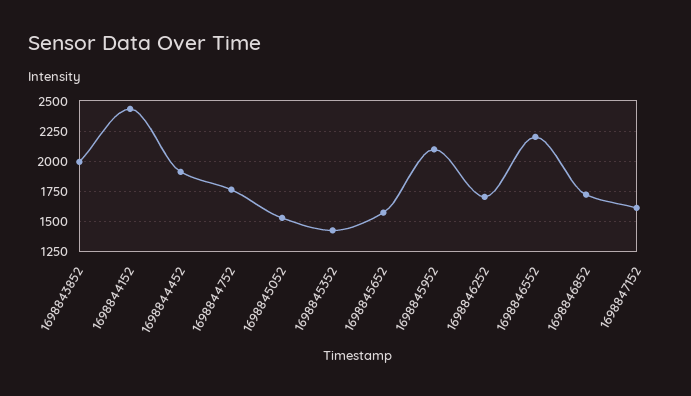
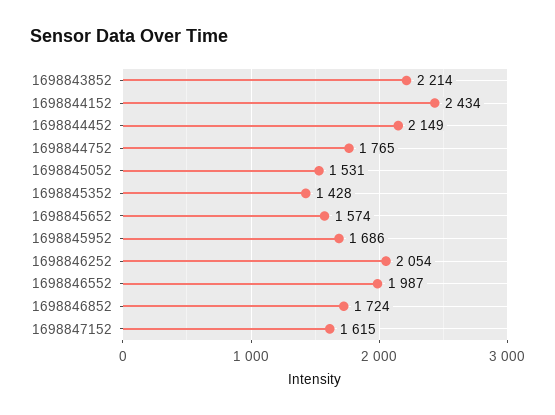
  {
-   "1698843852": 2000,
+   "1698843852": 2214,
    "1698844152": 2434,
-   "1698844452": 1900,
+   "1698844452": 2149,
    "1698844752": 1765,
    "1698845052": 1531,
    "1698845352": 1428,
    "1698845652": 1574,
-   "1698845952": 2100,
+   "1698845952": 1686,
-   "1698846252": 1700,
+   "1698846252": 2054,
-   "1698846552": 2200,
+   "1698846552": 1987,
    "1698846852": 1724,
    "1698847152": 1615
  }

